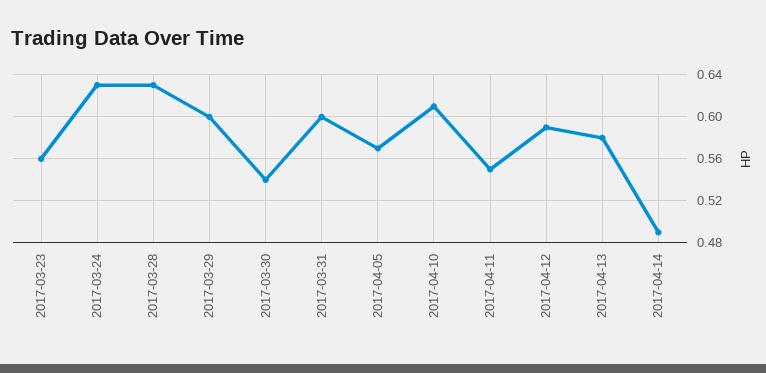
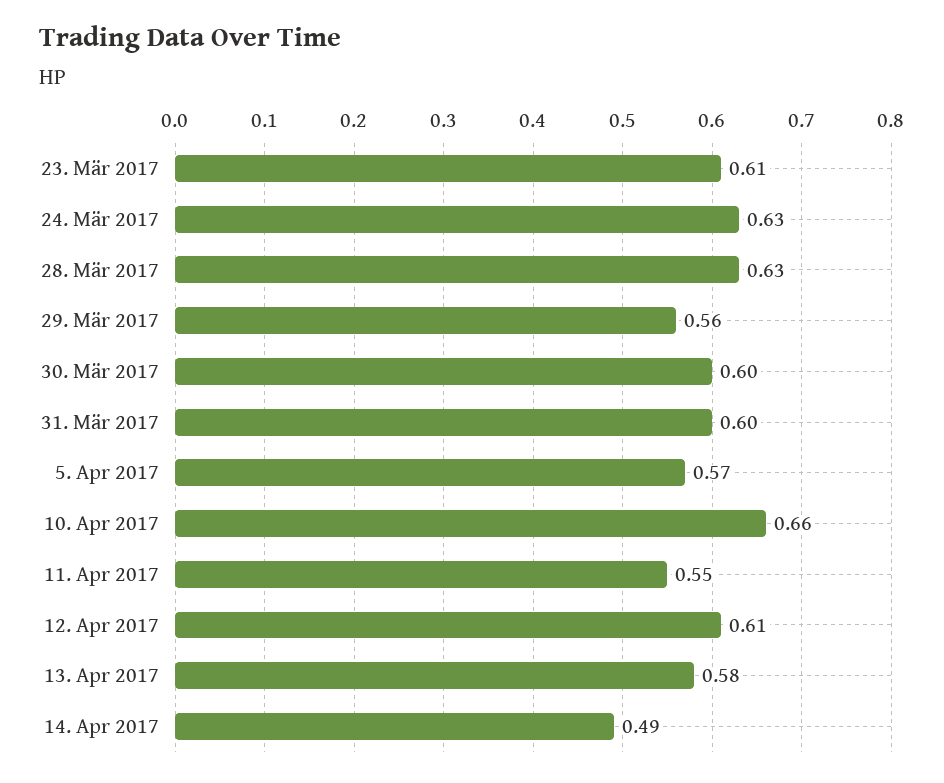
  {
-   "2017-03-23": 0.56,
+   "2017-03-23": 0.61,
    "2017-03-24": 0.63,
    "2017-03-28": 0.63,
-   "2017-03-29": 0.6,
+   "2017-03-29": 0.56,
-   "2017-03-30": 0.54,
+   "2017-03-30": 0.6,
    "2017-03-31": 0.6,
    "2017-04-05": 0.57,
-   "2017-04-10": 0.61,
+   "2017-04-10": 0.66,
    "2017-04-11": 0.55,
-   "2017-04-12": 0.59,
+   "2017-04-12": 0.61,
    "2017-04-13": 0.58,
    "2017-04-14": 0.49
  }

